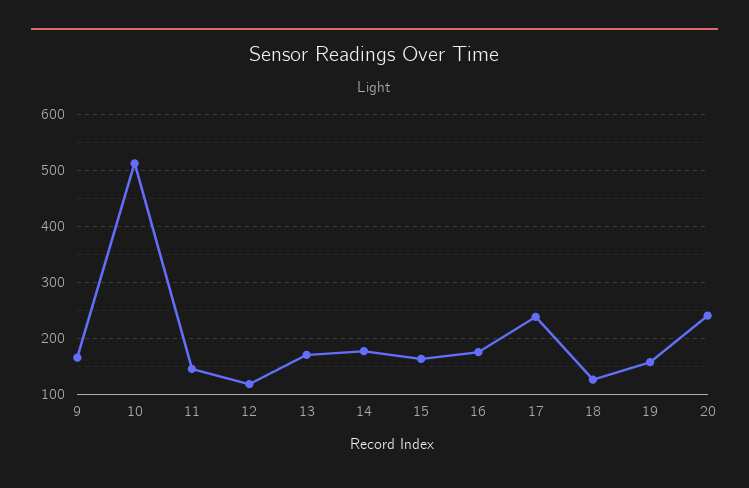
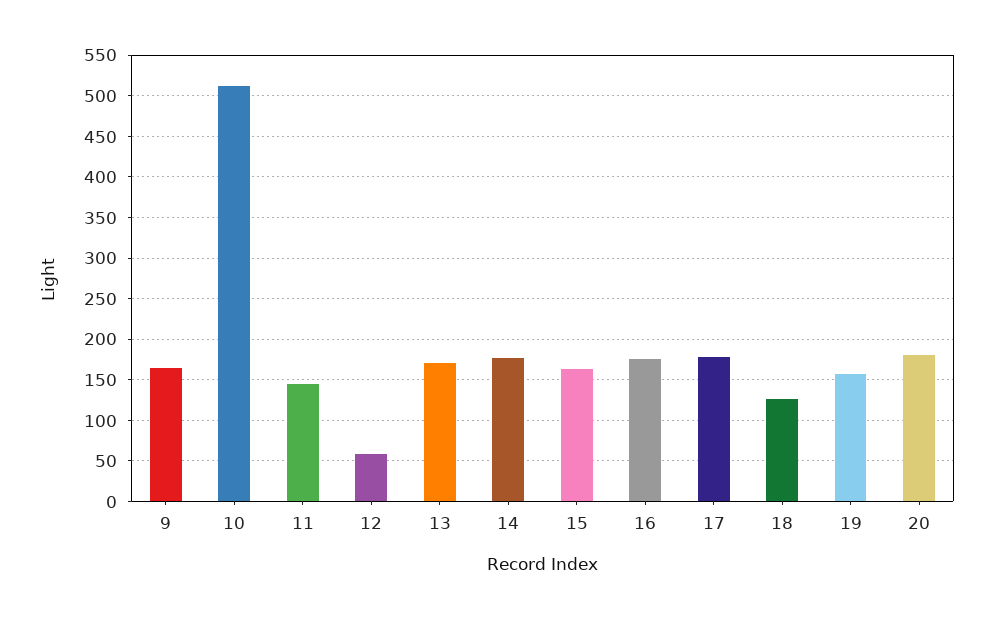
  {
    "9": 170,
    "10": 510,
    "11": 150,
-   "12": 120,
+   "12": 60,
    "13": 170,
    "14": 180,
    "15": 160,
    "16": 180,
-   "17": 240,
+   "17": 180,
    "18": 130,
    "19": 160,
-   "20": 240
+   "20": 180
  }

